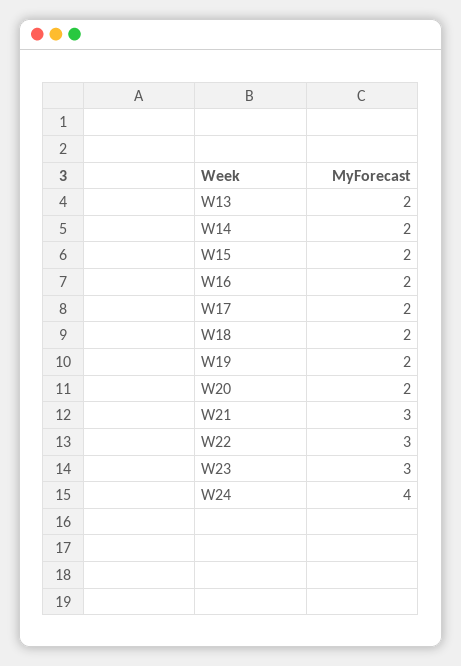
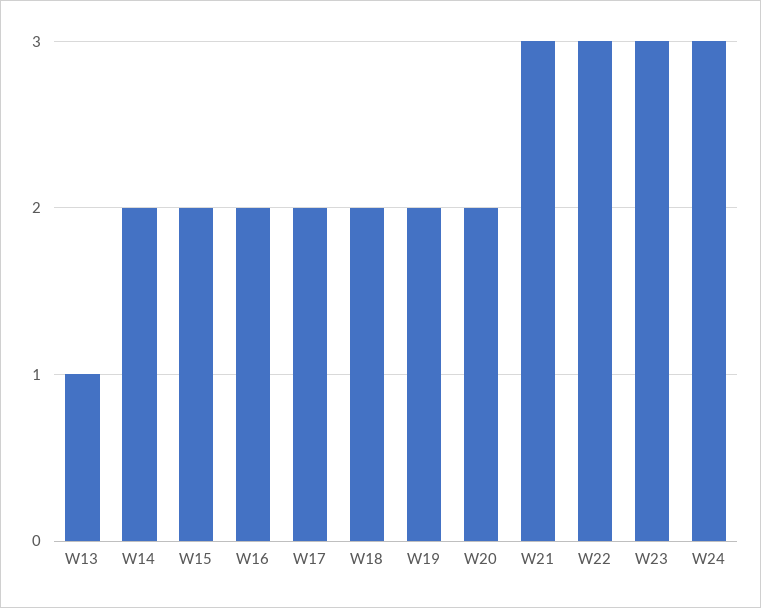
  {
-   "W13": 2,
+   "W13": 1,
    "W14": 2,
    "W15": 2,
    "W16": 2,
    "W17": 2,
    "W18": 2,
    "W19": 2,
    "W20": 2,
    "W21": 3,
    "W22": 3,
    "W23": 3,
-   "W24": 4
+   "W24": 3
  }

